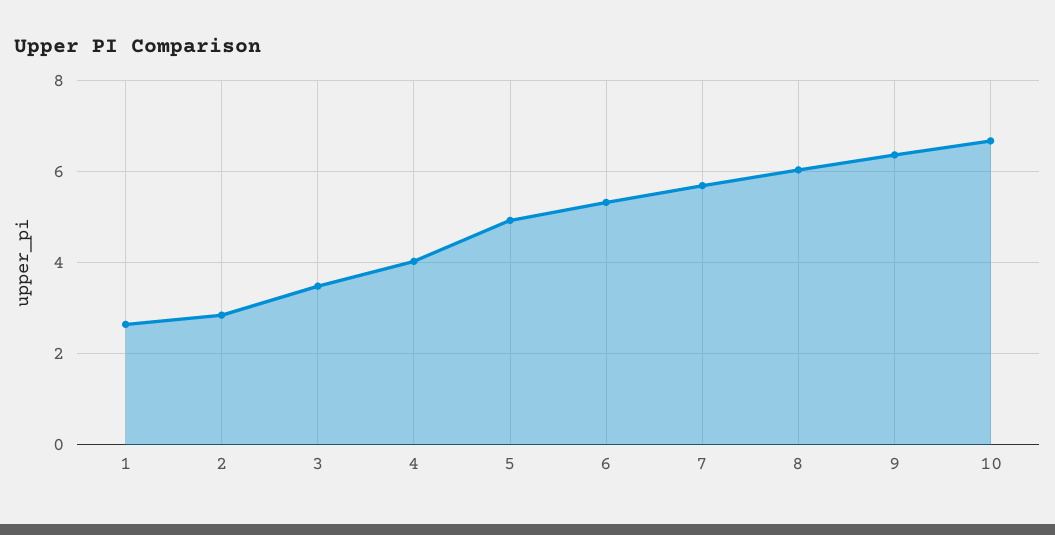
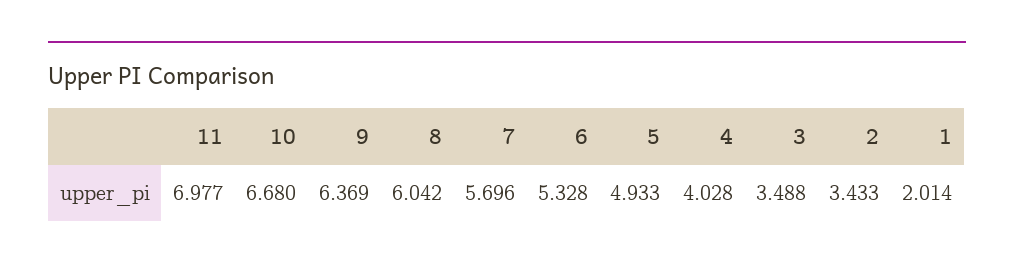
  {
-   "1": 2.6,
+   "1": 2.014,
-   "2": 2.8,
+   "2": 3.433,
    "3": 3.488,
    "4": 4.028,
    "5": 4.933,
    "6": 5.328,
    "7": 5.696,
    "8": 6.042,
    "9": 6.369,
-   "10": 6.68
+   "10": 6.68,
+   "11": 6.977
  }

